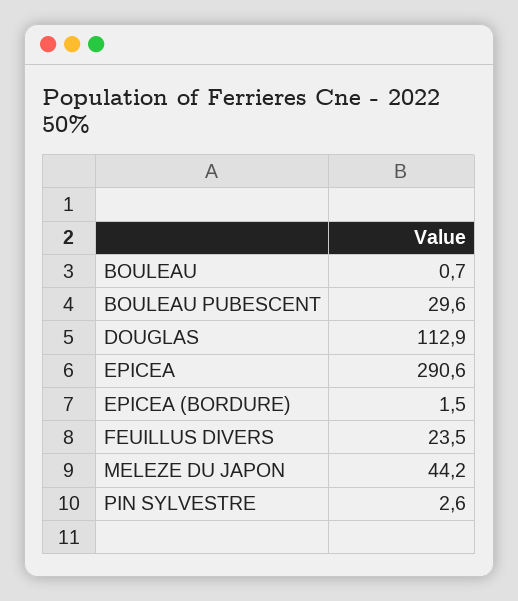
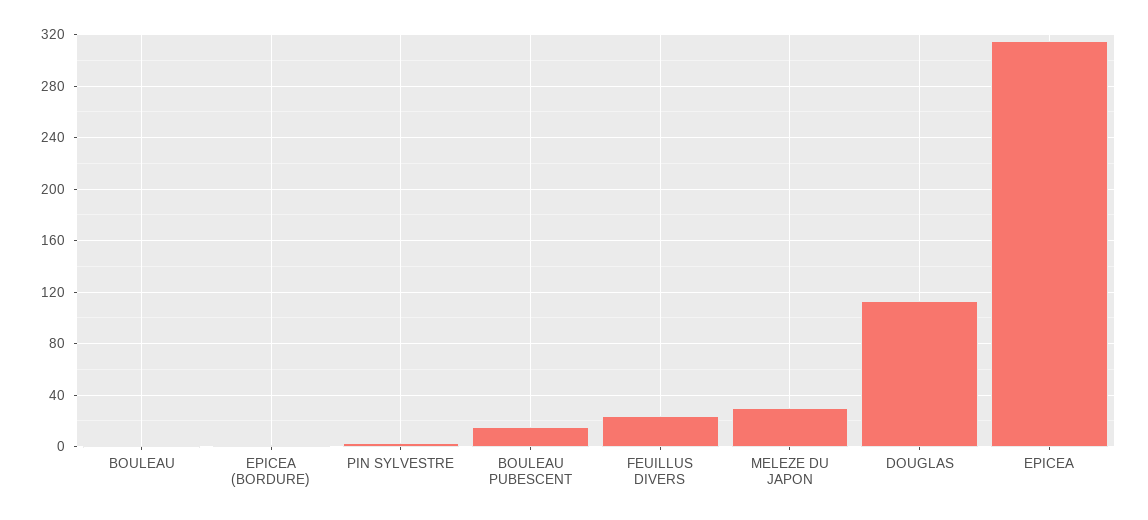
  {
    "BOULEAU": 0.7,
-   "BOULEAU PUBESCENT": 29.6,
+   "BOULEAU PUBESCENT": 15,
    "DOUGLAS": 112.9,
-   "EPICEA": 290.6,
+   "EPICEA": 315,
    "EPICEA (BORDURE)": 1.5,
    "FEUILLUS DIVERS": 23.5,
-   "MELEZE DU JAPON": 44.2,
+   "MELEZE DU JAPON": 30,
    "PIN SYLVESTRE": 2.6
  }

